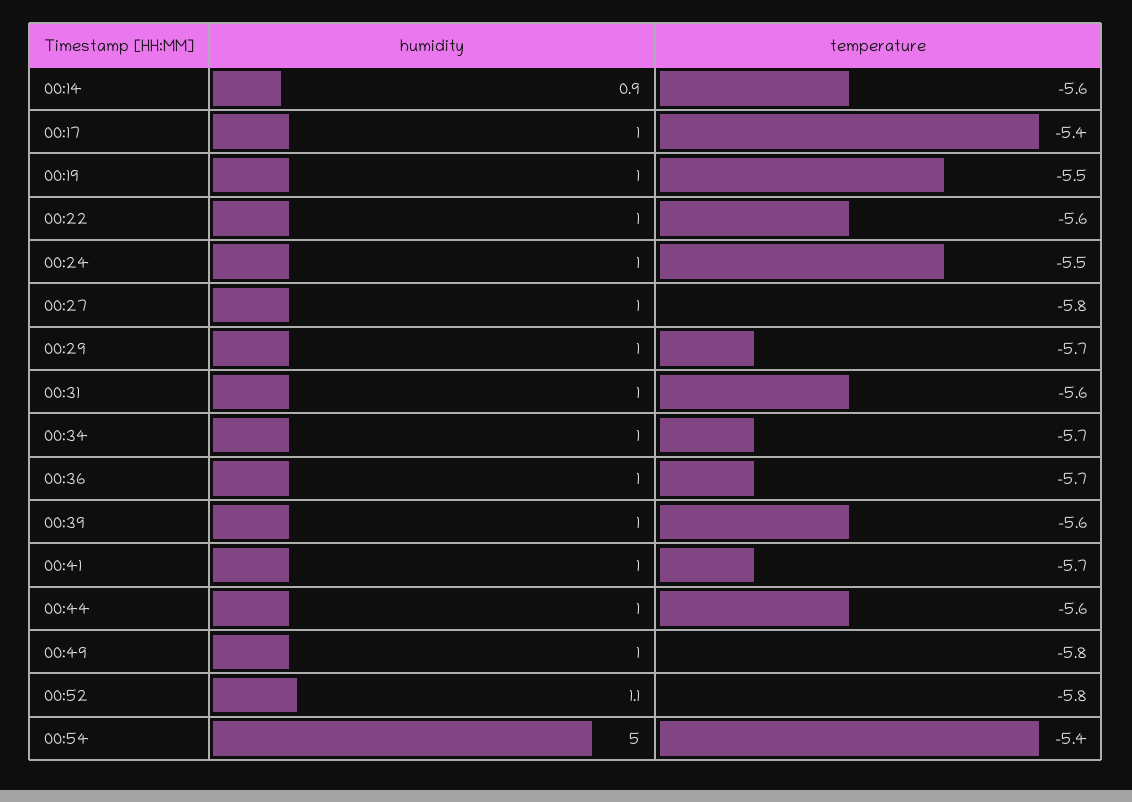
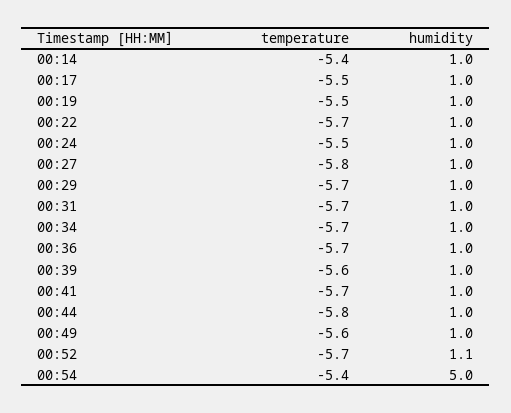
  {
    "humidity": {
-     "00:14": 0.9,
+     "00:14": 1,
      "00:17": 1,
      "00:19": 1,
      "00:22": 1,
      "00:24": 1,
      "00:27": 1,
      "00:29": 1,
      "00:31": 1,
      "00:34": 1,
      "00:36": 1,
      "00:39": 1,
      "00:41": 1,
      "00:44": 1,
      "00:49": 1,
      "00:52": 1.1,
      "00:54": 5
    },
    "temperature": {
-     "00:14": -5.6,
+     "00:14": -5.4,
-     "00:17": -5.4,
+     "00:17": -5.5,
      "00:19": -5.5,
-     "00:22": -5.6,
+     "00:22": -5.7,
      "00:24": -5.5,
      "00:27": -5.8,
      "00:29": -5.7,
-     "00:31": -5.6,
+     "00:31": -5.7,
      "00:34": -5.7,
      "00:36": -5.7,
      "00:39": -5.6,
      "00:41": -5.7,
-     "00:44": -5.6,
+     "00:44": -5.8,
-     "00:49": -5.8,
+     "00:49": -5.6,
-     "00:52": -5.8,
+     "00:52": -5.7,
      "00:54": -5.4
    }
  }

